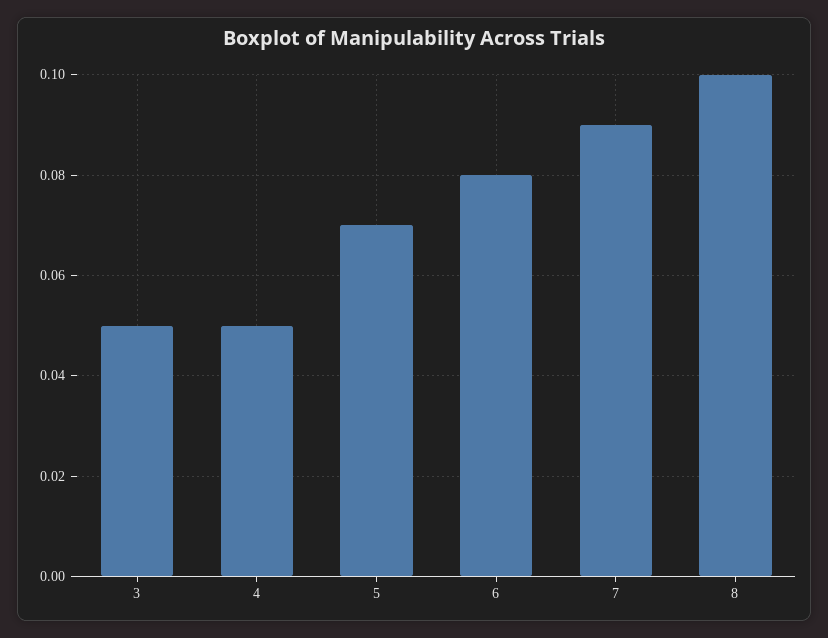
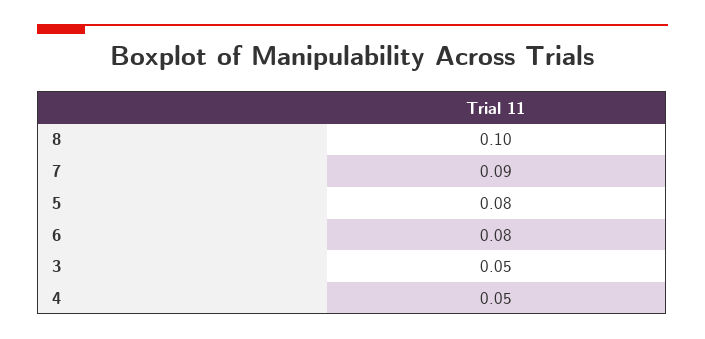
  {
    "3": 0.05,
    "4": 0.05,
-   "5": 0.07,
+   "5": 0.08,
    "6": 0.08,
    "7": 0.09,
    "8": 0.1
  }

